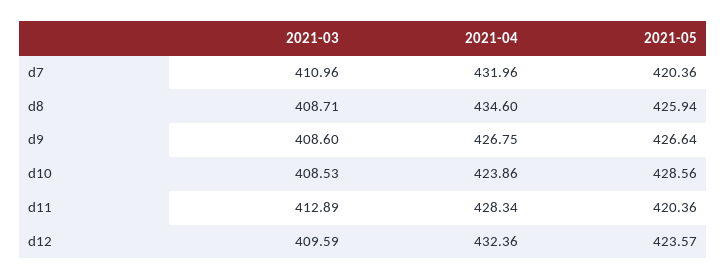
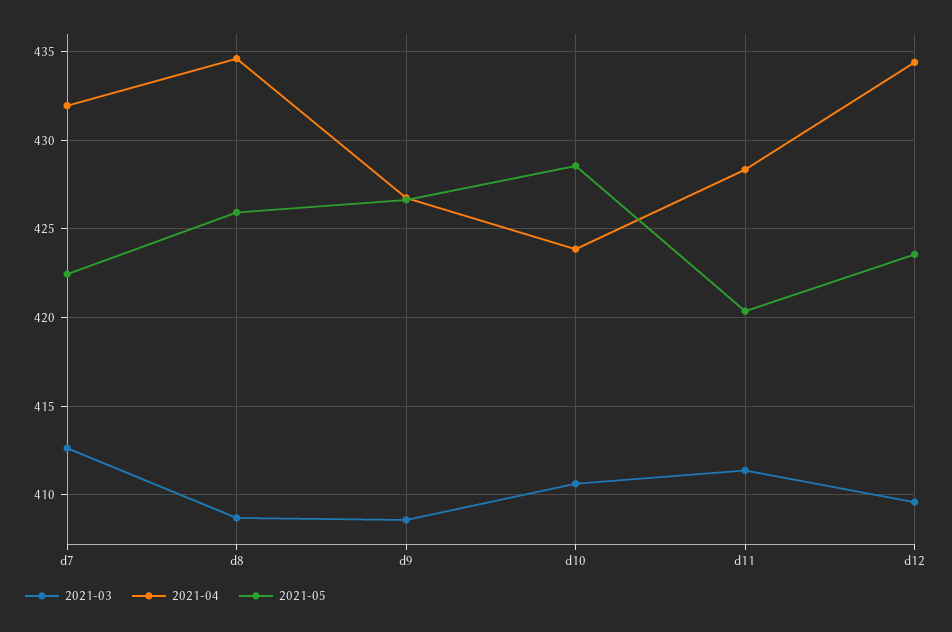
  {
    "2021-03": {
-     "d7": 410.96,
+     "d7": 412.5,
      "d8": 408.71,
      "d9": 408.6,
-     "d10": 408.53,
+     "d10": 410.5,
-     "d11": 412.89,
+     "d11": 411.5,
      "d12": 409.59
    },
    "2021-04": {
      "d7": 431.96,
      "d8": 434.6,
      "d9": 426.75,
      "d10": 423.86,
      "d11": 428.34,
-     "d12": 432.36
+     "d12": 434.5
    },
    "2021-05": {
-     "d7": 420.36,
+     "d7": 422.5,
      "d8": 425.94,
      "d9": 426.64,
      "d10": 428.56,
      "d11": 420.36,
      "d12": 423.57
    }
  }

